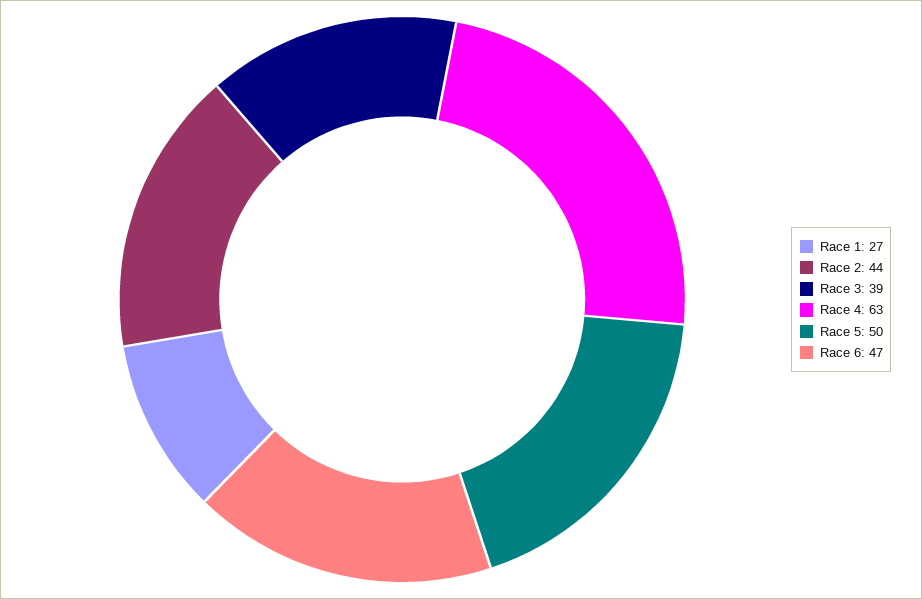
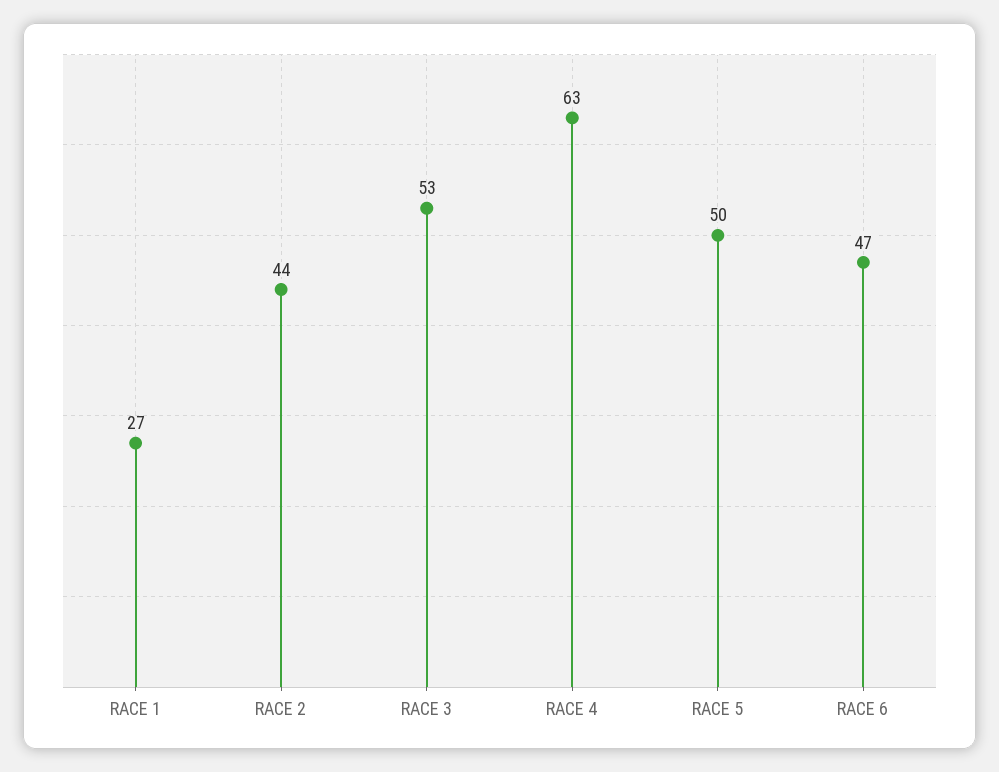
  {
    "Race 1": 27,
    "Race 2": 44,
-   "Race 3": 39,
+   "Race 3": 53,
    "Race 4": 63,
    "Race 5": 50,
    "Race 6": 47
  }

